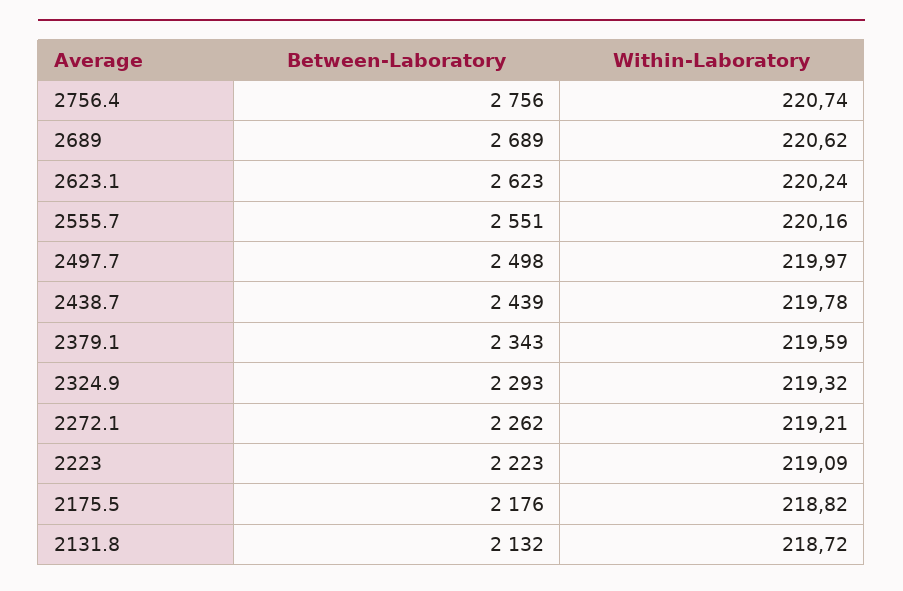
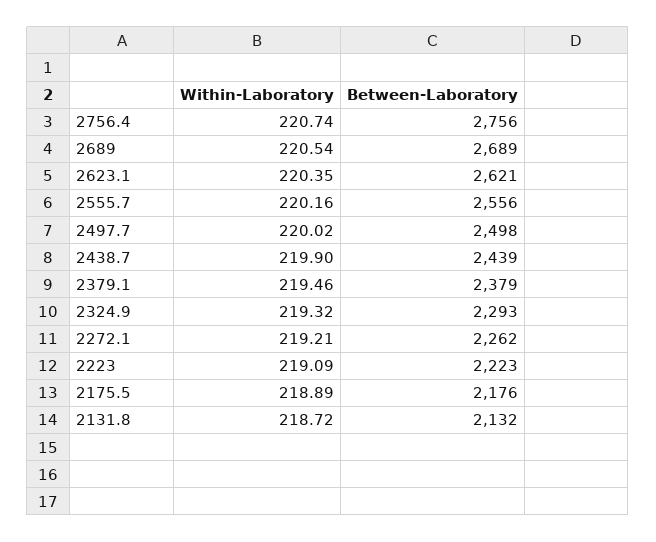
  {
    "Between-Laboratory": {
      "2756.4": 2756,
      "2689": 2689,
-     "2623.1": 2623,
+     "2623.1": 2621,
-     "2555.7": 2551,
+     "2555.7": 2556,
      "2497.7": 2498,
      "2438.7": 2439,
-     "2379.1": 2343,
+     "2379.1": 2379,
      "2324.9": 2293,
      "2272.1": 2262,
      "2223": 2223,
      "2175.5": 2176,
      "2131.8": 2132
    },
    "Within-Laboratory": {
      "2756.4": 220.74,
-     "2689": 220.62,
+     "2689": 220.54,
-     "2623.1": 220.24,
+     "2623.1": 220.35,
      "2555.7": 220.16,
-     "2497.7": 219.97,
+     "2497.7": 220.02,
-     "2438.7": 219.78,
+     "2438.7": 219.9,
-     "2379.1": 219.59,
+     "2379.1": 219.46,
      "2324.9": 219.32,
      "2272.1": 219.21,
      "2223": 219.09,
-     "2175.5": 218.82,
+     "2175.5": 218.89,
      "2131.8": 218.72
    }
  }

